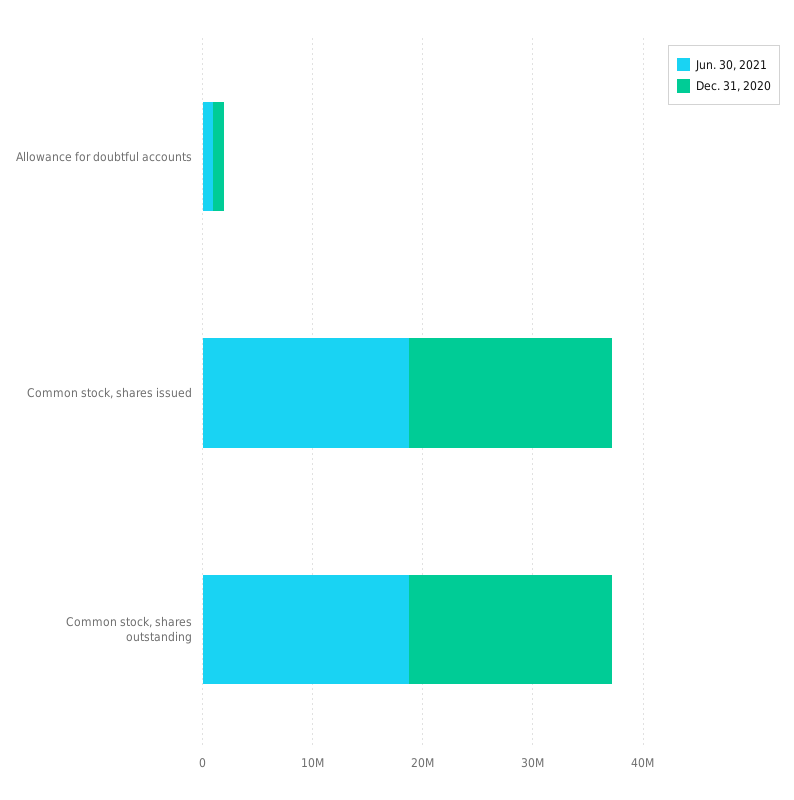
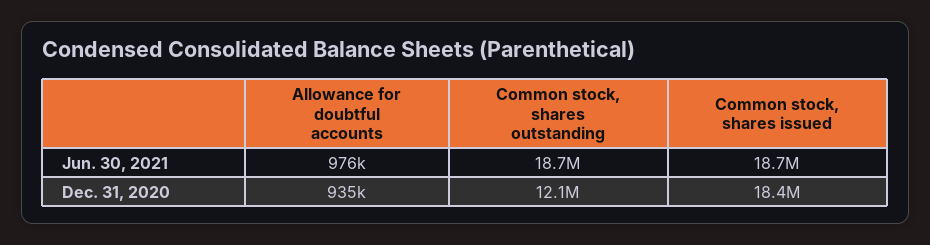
  {
    "Jun. 30, 2021": {
      "Allowance for doubtful accounts": 976000,
      "Common stock, shares issued": 18700000,
      "Common stock, shares outstanding": 18700000
    },
    "Dec. 31, 2020": {
      "Allowance for doubtful accounts": 935000,
      "Common stock, shares issued": 18400000,
-     "Common stock, shares outstanding": 18000000
+     "Common stock, shares outstanding": 12100000
    }
  }

